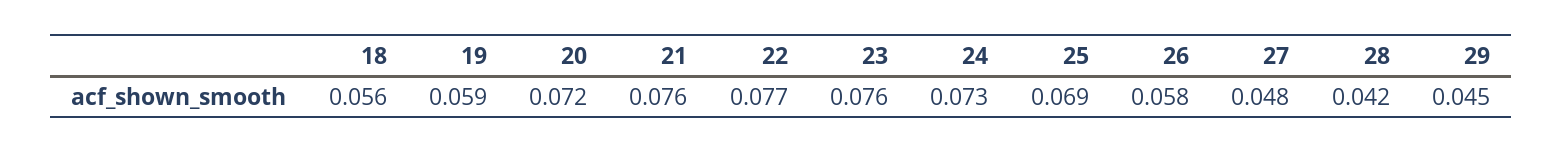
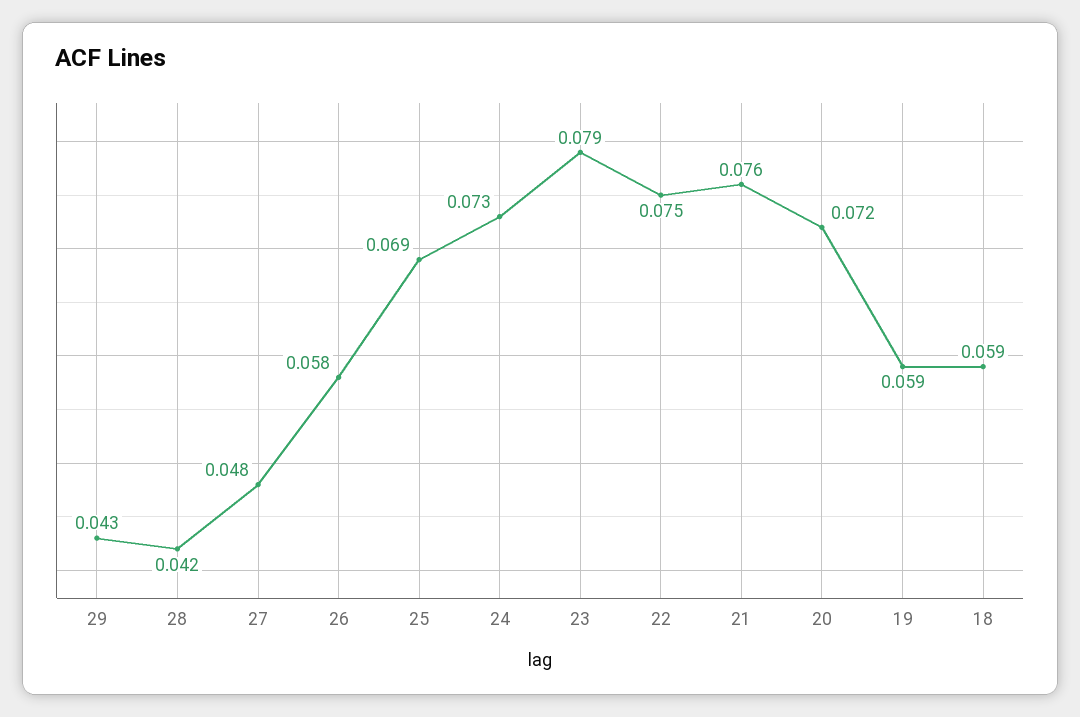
  {
-   "18": 0.056,
+   "18": 0.059,
    "19": 0.059,
    "20": 0.072,
    "21": 0.076,
-   "22": 0.077,
+   "22": 0.075,
-   "23": 0.076,
+   "23": 0.079,
    "24": 0.073,
    "25": 0.069,
    "26": 0.058,
    "27": 0.048,
    "28": 0.042,
-   "29": 0.045
+   "29": 0.043
  }

